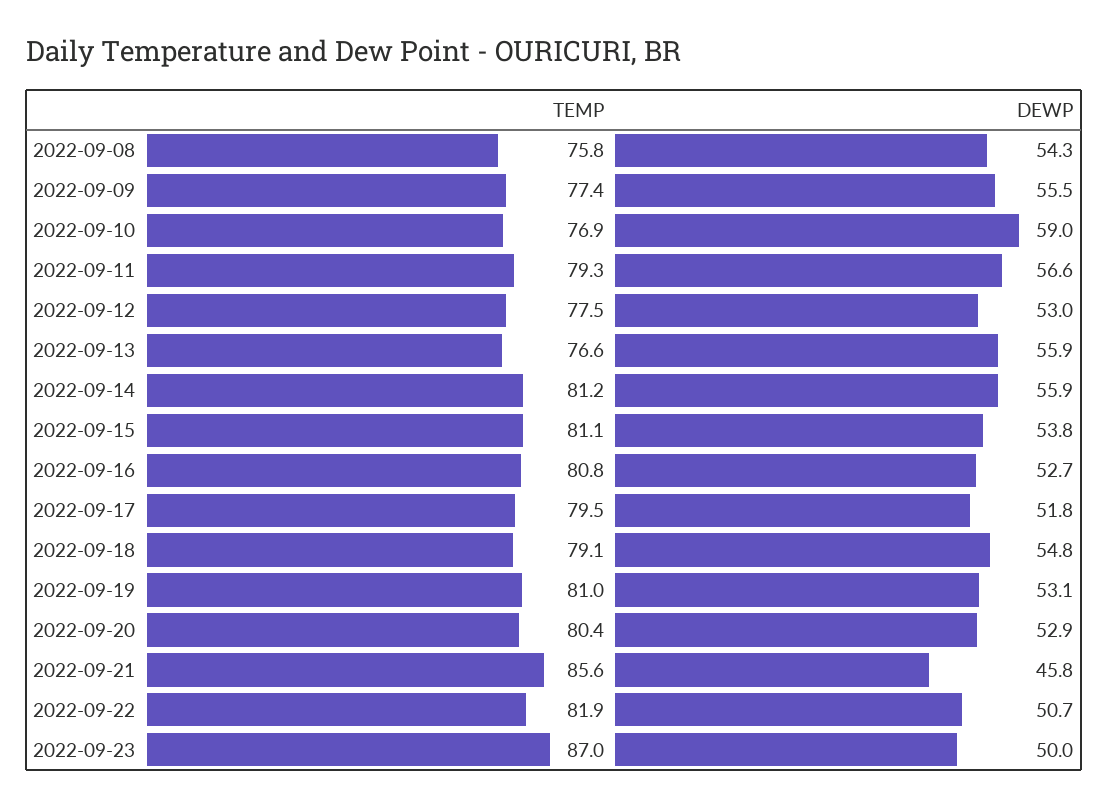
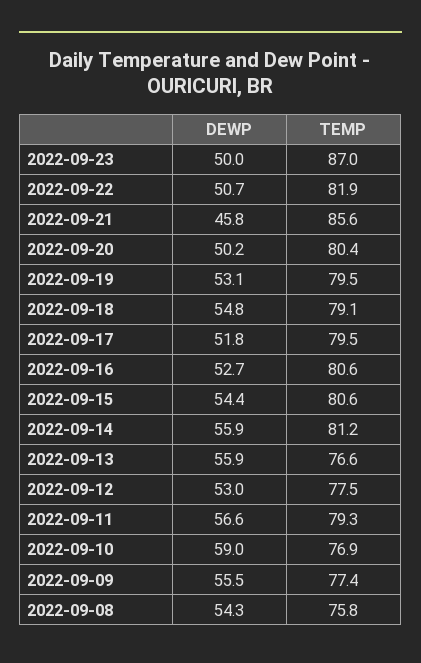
  {
    "TEMP": {
      "2022-09-08": 75.8,
      "2022-09-09": 77.4,
      "2022-09-10": 76.9,
      "2022-09-11": 79.3,
      "2022-09-12": 77.5,
      "2022-09-13": 76.6,
      "2022-09-14": 81.2,
-     "2022-09-15": 81.1,
+     "2022-09-15": 80.6,
-     "2022-09-16": 80.8,
+     "2022-09-16": 80.6,
      "2022-09-17": 79.5,
      "2022-09-18": 79.1,
-     "2022-09-19": 81,
+     "2022-09-19": 79.5,
      "2022-09-20": 80.4,
      "2022-09-21": 85.6,
      "2022-09-22": 81.9,
      "2022-09-23": 87
    },
    "DEWP": {
      "2022-09-08": 54.3,
      "2022-09-09": 55.5,
      "2022-09-10": 59,
      "2022-09-11": 56.6,
      "2022-09-12": 53,
      "2022-09-13": 55.9,
      "2022-09-14": 55.9,
-     "2022-09-15": 53.8,
+     "2022-09-15": 54.4,
      "2022-09-16": 52.7,
      "2022-09-17": 51.8,
      "2022-09-18": 54.8,
      "2022-09-19": 53.1,
-     "2022-09-20": 52.9,
+     "2022-09-20": 50.2,
      "2022-09-21": 45.8,
      "2022-09-22": 50.7,
      "2022-09-23": 50
    }
  }

